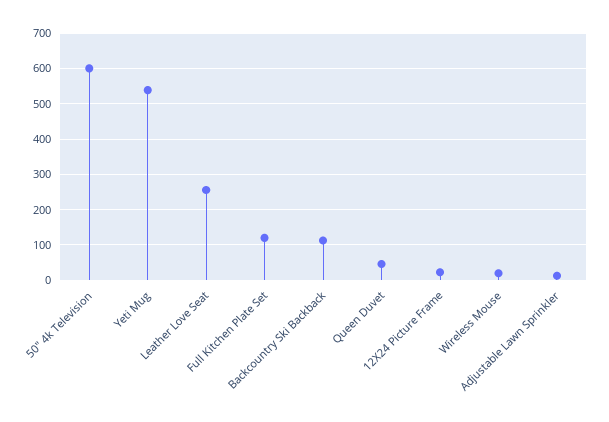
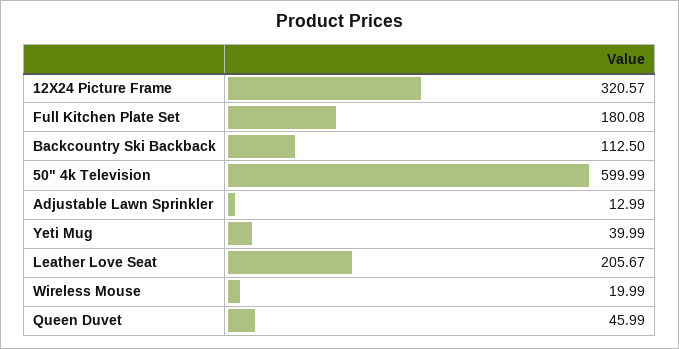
  {
    "50\" 4k Television": 599.99,
-   "Yeti Mug": 540,
+   "Yeti Mug": 39.99,
-   "Leather Love Seat": 260,
+   "Leather Love Seat": 205.67,
-   "Full Kitchen Plate Set": 120,
+   "Full Kitchen Plate Set": 180.08,
    "Backcountry Ski Backback": 112.5,
    "Queen Duvet": 45.99,
-   "12X24 Picture Frame": 20,
+   "12X24 Picture Frame": 320.57,
    "Wireless Mouse": 19.99,
    "Adjustable Lawn Sprinkler": 12.99
  }

